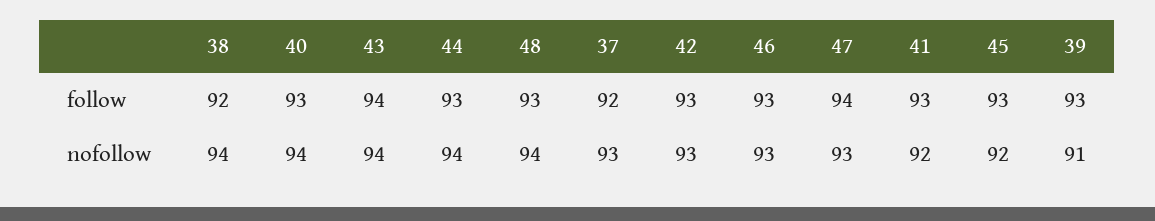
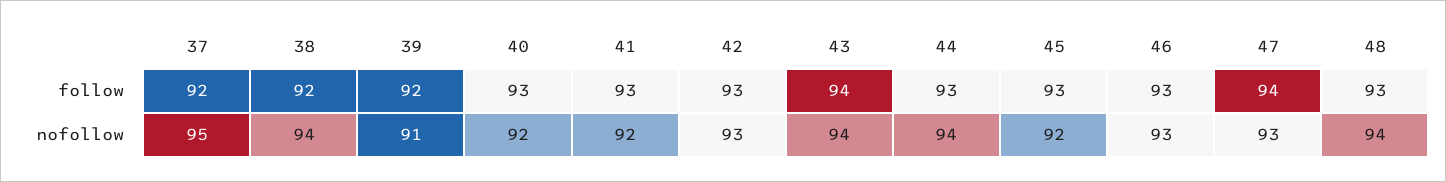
  {
    "38": {
      "follow": 92,
      "nofollow": 94
    },
    "40": {
      "follow": 93,
-     "nofollow": 94
+     "nofollow": 92
    },
    "43": {
      "follow": 94,
      "nofollow": 94
    },
    "44": {
      "follow": 93,
      "nofollow": 94
    },
    "48": {
      "follow": 93,
      "nofollow": 94
    },
    "37": {
      "follow": 92,
-     "nofollow": 93
+     "nofollow": 95
    },
    "42": {
      "follow": 93,
      "nofollow": 93
    },
    "46": {
      "follow": 93,
      "nofollow": 93
    },
    "47": {
      "follow": 94,
      "nofollow": 93
    },
    "41": {
      "follow": 93,
      "nofollow": 92
    },
    "45": {
      "follow": 93,
      "nofollow": 92
    },
    "39": {
-     "follow": 93,
+     "follow": 92,
      "nofollow": 91
    }
  }

